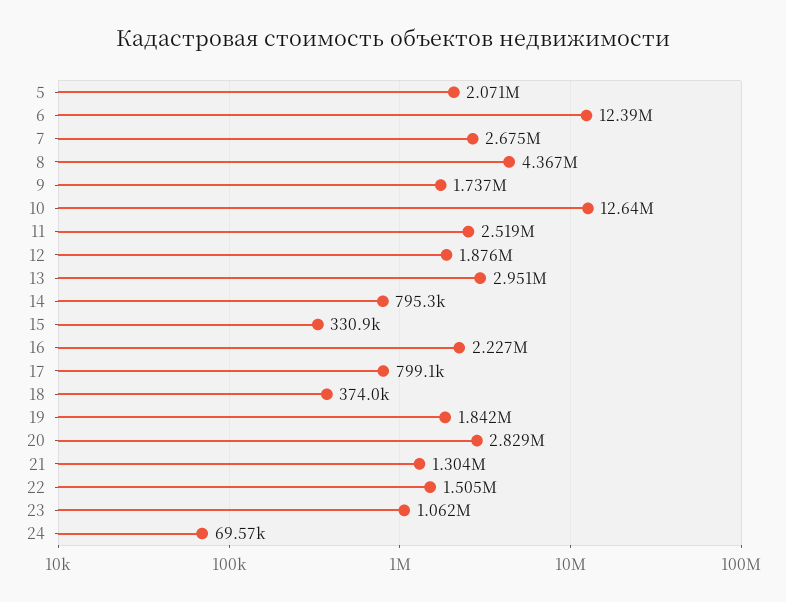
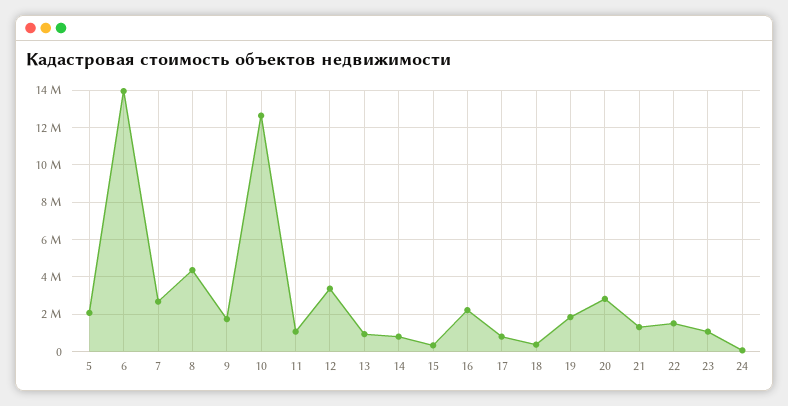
  {
    "5": 2071000,
-   "6": 12390000,
+   "6": 14000000,
    "7": 2675000,
    "8": 4367000,
    "9": 1737000,
    "10": 12640000,
-   "11": 2519000,
+   "11": 1000000,
-   "12": 1876000,
+   "12": 3500000,
-   "13": 2951000,
+   "13": 1000000,
    "14": 795300,
    "15": 330900,
    "16": 2227000,
    "17": 799100,
    "18": 374000,
    "19": 1842000,
    "20": 2829000,
    "21": 1304000,
    "22": 1505000,
    "23": 1062000,
    "24": 69570
  }

